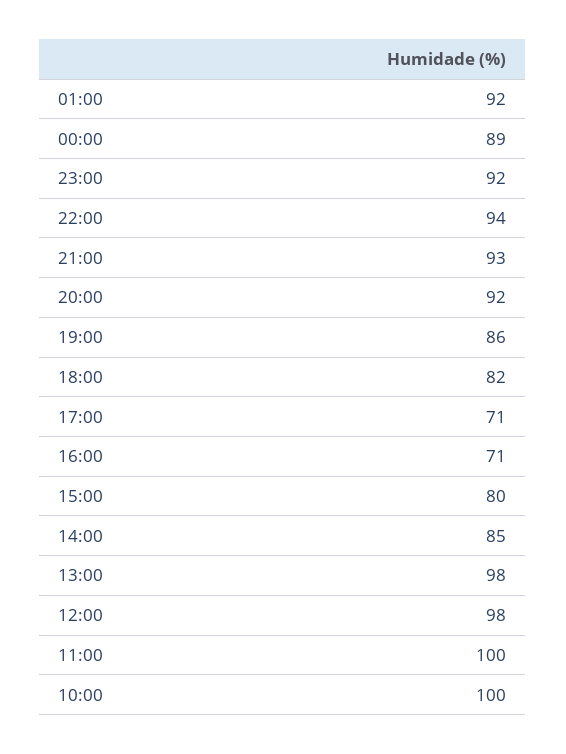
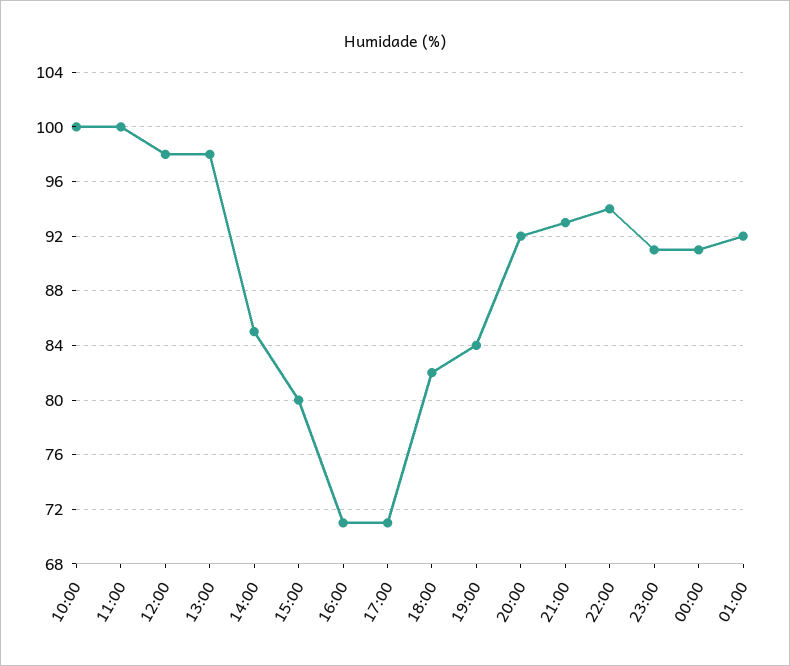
  {
    "01:00": 92,
-   "00:00": 89,
+   "00:00": 91,
-   "23:00": 92,
+   "23:00": 91,
    "22:00": 94,
    "21:00": 93,
    "20:00": 92,
-   "19:00": 86,
+   "19:00": 84,
    "18:00": 82,
    "17:00": 71,
    "16:00": 71,
    "15:00": 80,
    "14:00": 85,
    "13:00": 98,
    "12:00": 98,
    "11:00": 100,
    "10:00": 100
  }

